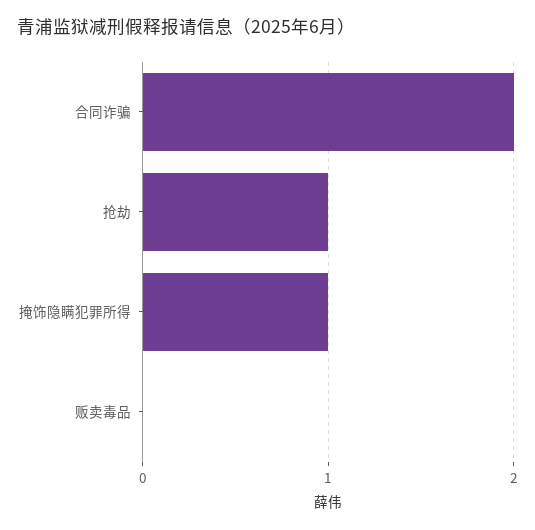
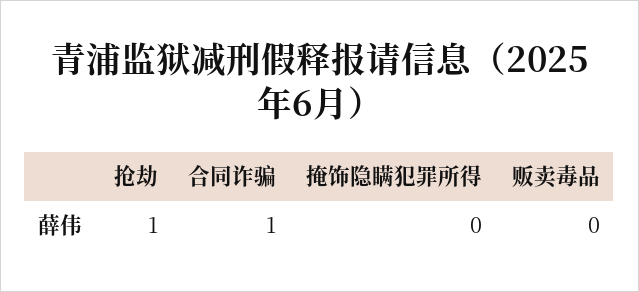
  {
-   "合同诈骗": 2,
+   "合同诈骗": 1,
    "抢劫": 1,
-   "掩饰隐瞒犯罪所得": 1,
+   "掩饰隐瞒犯罪所得": 0,
    "贩卖毒品": 0
  }

